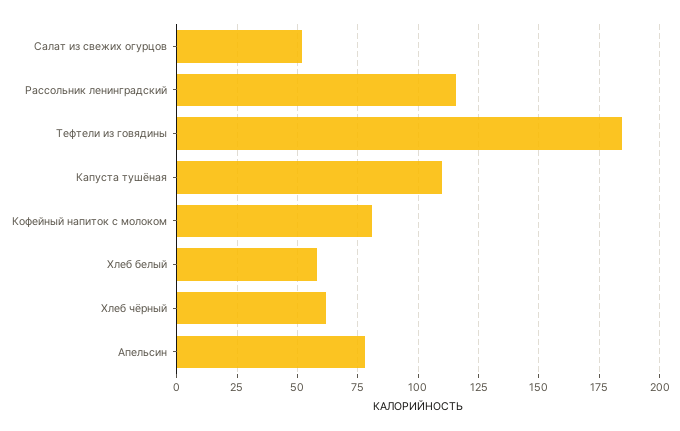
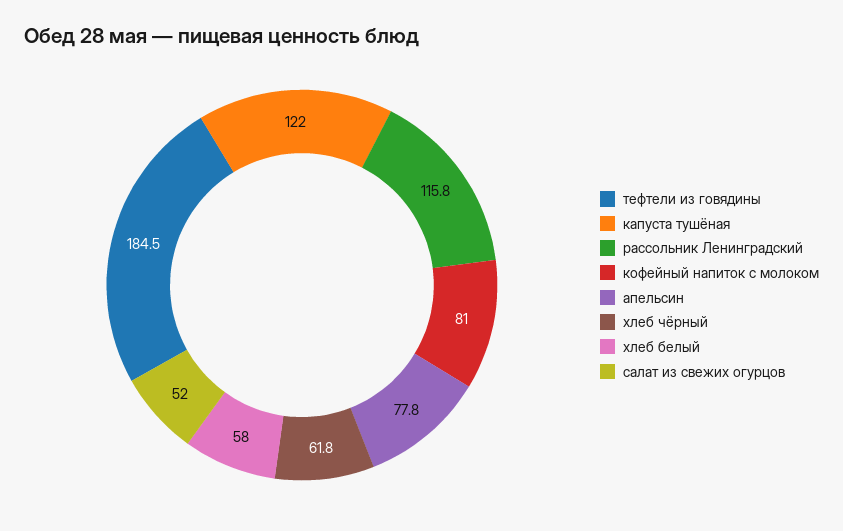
  {
    "Салат из свежих огурцов": 52,
    "Рассольник ленинградский": 115.8,
    "Тефтели из говядины": 184.5,
-   "Капуста тушёная": 110,
+   "Капуста тушёная": 122,
    "Кофейный напиток с молоком": 81,
    "Хлеб белый": 58,
    "Хлеб чёрный": 61.8,
    "Апельсин": 77.8
  }

